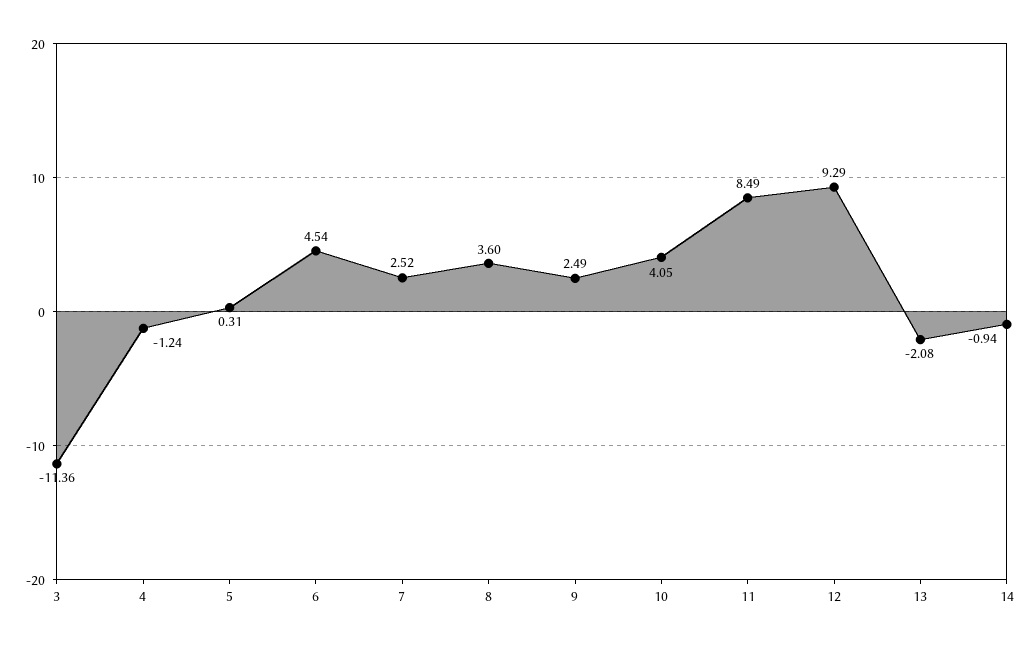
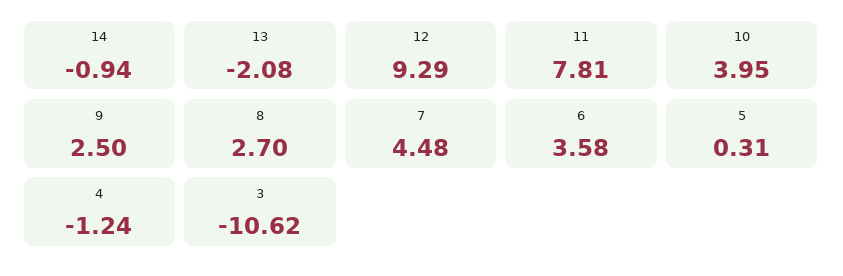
  {
-   "3": -11.36,
+   "3": -10.62,
    "4": -1.24,
    "5": 0.31,
-   "6": 4.54,
+   "6": 3.58,
-   "7": 2.52,
+   "7": 4.48,
-   "8": 3.6,
+   "8": 2.7,
-   "9": 2.49,
+   "9": 2.5,
-   "10": 4.05,
+   "10": 3.95,
-   "11": 8.49,
+   "11": 7.81,
    "12": 9.29,
    "13": -2.08,
    "14": -0.94
  }

